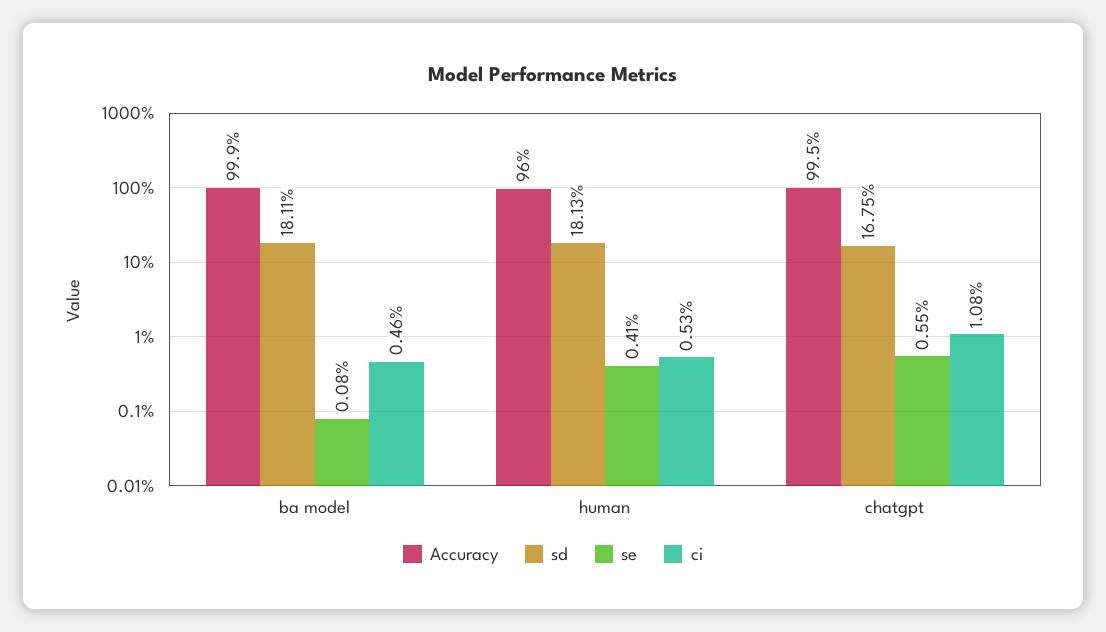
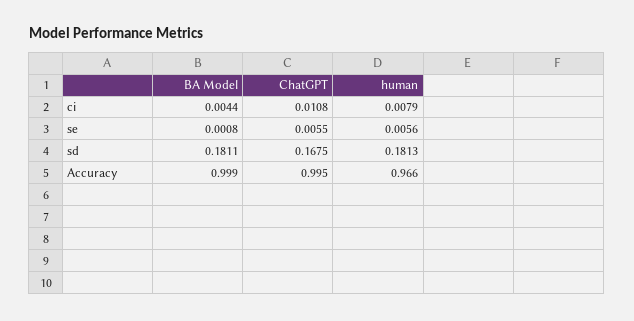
  {
    "Accuracy": {
      "ba model": 0.999,
-     "human": 0.96,
+     "human": 0.966,
      "chatgpt": 0.995
    },
    "sd": {
      "ba model": 0.1811,
      "human": 0.1813,
      "chatgpt": 0.1675
    },
    "se": {
      "ba model": 0.0008,
-     "human": 0.0041,
+     "human": 0.0056,
      "chatgpt": 0.0055
    },
    "ci": {
-     "ba model": 0.0046,
+     "ba model": 0.0044,
-     "human": 0.0053,
+     "human": 0.0079,
      "chatgpt": 0.0108
    }
  }

